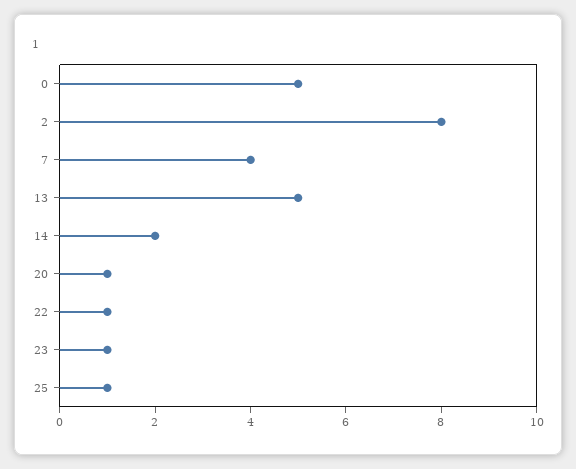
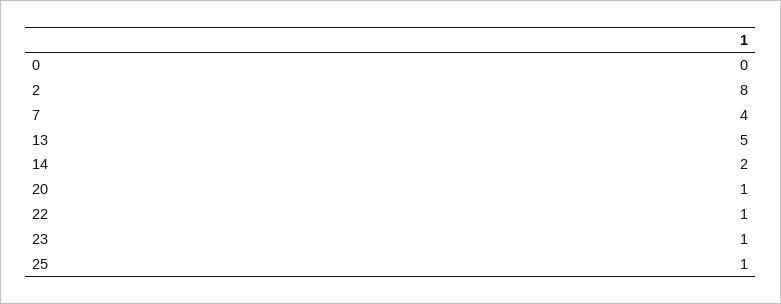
  {
-   "0": 5,
+   "0": 0,
    "2": 8,
    "7": 4,
    "13": 5,
    "14": 2,
    "20": 1,
    "22": 1,
    "23": 1,
    "25": 1
  }

